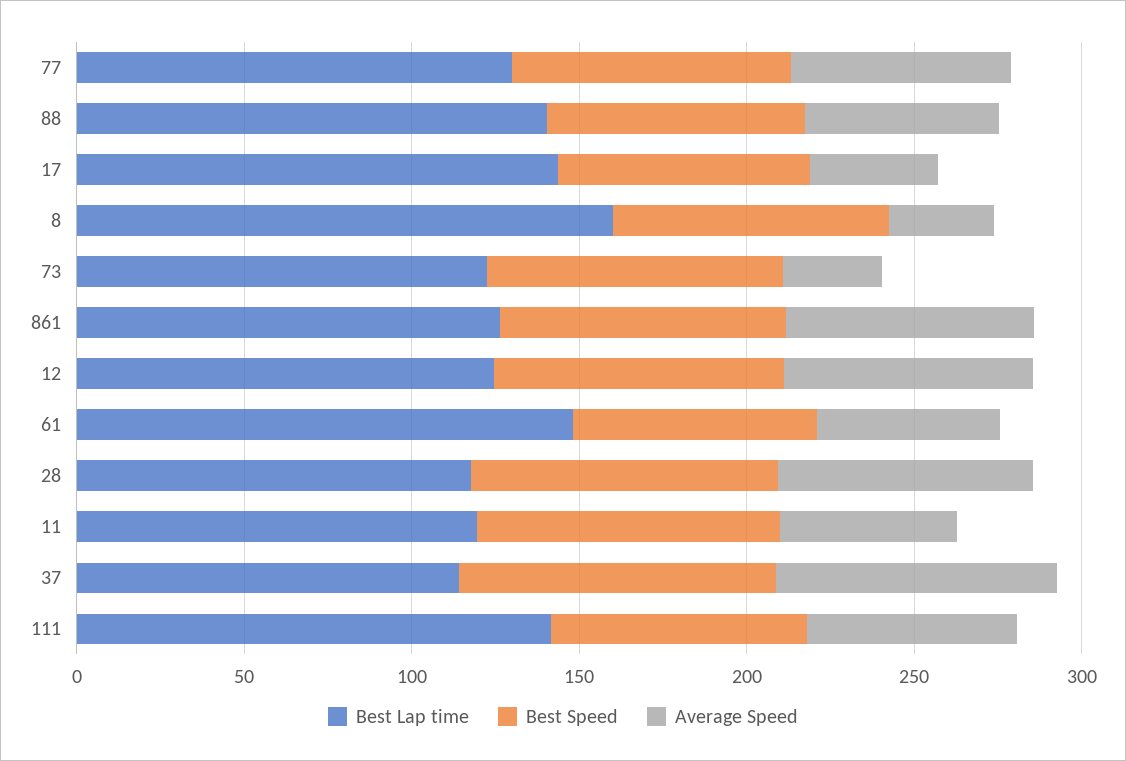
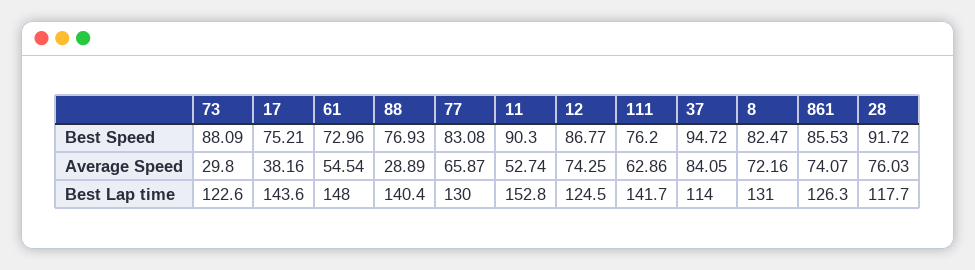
  {
    "Best Lap time": {
      "77": 130,
      "88": 140.4,
      "17": 143.6,
-     "8": 160,
+     "8": 131,
      "73": 122.6,
      "861": 126.3,
      "12": 124.5,
      "61": 148,
      "28": 117.7,
-     "11": 120,
+     "11": 152.8,
      "37": 114,
      "111": 141.7
    },
    "Best Speed": {
      "77": 83.08,
      "88": 76.93,
      "17": 75.21,
      "8": 82.47,
      "73": 88.09,
      "861": 85.53,
      "12": 86.77,
      "61": 72.96,
      "28": 91.72,
      "11": 90.3,
      "37": 94.72,
      "111": 76.2
    },
    "Average Speed": {
      "77": 65.87,
-     "88": 60,
+     "88": 28.89,
      "17": 38.16,
-     "8": 30,
+     "8": 72.16,
      "73": 29.8,
      "861": 74.07,
      "12": 74.25,
      "61": 54.54,
      "28": 76.03,
      "11": 52.74,
      "37": 84.05,
      "111": 62.86
    }
  }

